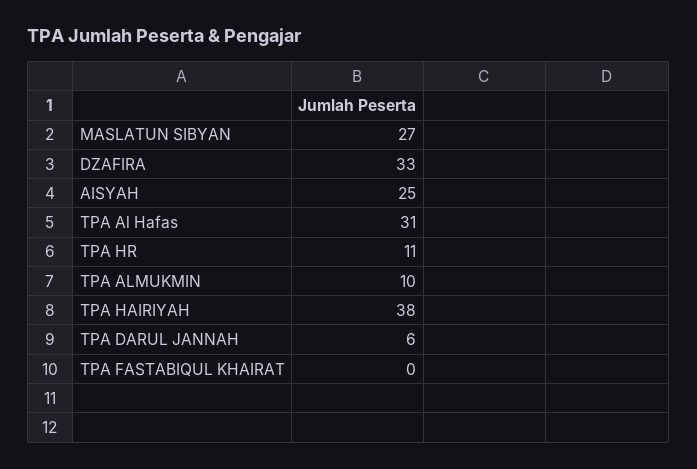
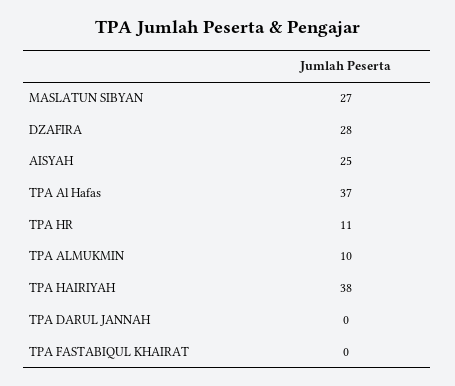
  {
    "MASLATUN SIBYAN": 27,
-   "DZAFIRA": 33,
+   "DZAFIRA": 28,
    "AISYAH": 25,
-   "TPA Al Hafas": 31,
+   "TPA Al Hafas": 37,
    "TPA HR": 11,
    "TPA ALMUKMIN": 10,
    "TPA HAIRIYAH": 38,
-   "TPA DARUL JANNAH": 6,
+   "TPA DARUL JANNAH": 0,
    "TPA FASTABIQUL KHAIRAT": 0
  }

